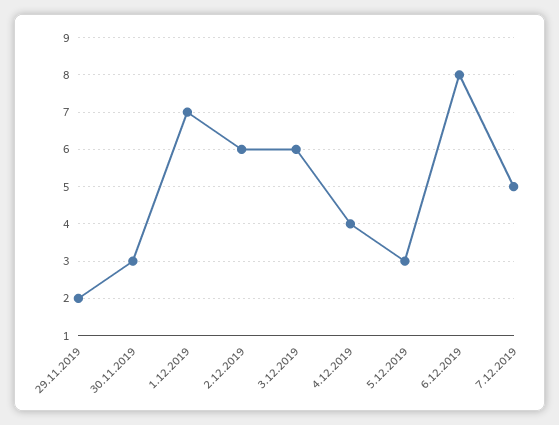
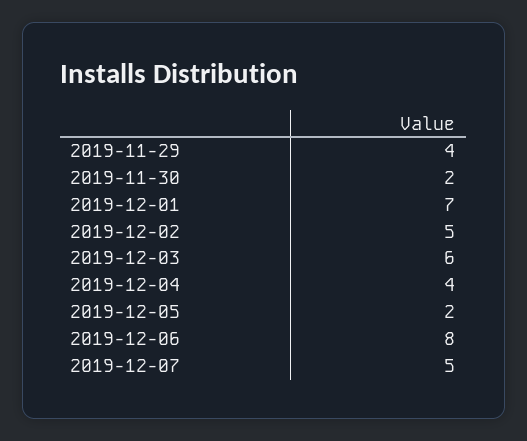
  {
-   "29.11.2019": 2,
+   "29.11.2019": 4,
-   "30.11.2019": 3,
+   "30.11.2019": 2,
    "1.12.2019": 7,
-   "2.12.2019": 6,
+   "2.12.2019": 5,
    "3.12.2019": 6,
    "4.12.2019": 4,
-   "5.12.2019": 3,
+   "5.12.2019": 2,
    "6.12.2019": 8,
    "7.12.2019": 5
  }

